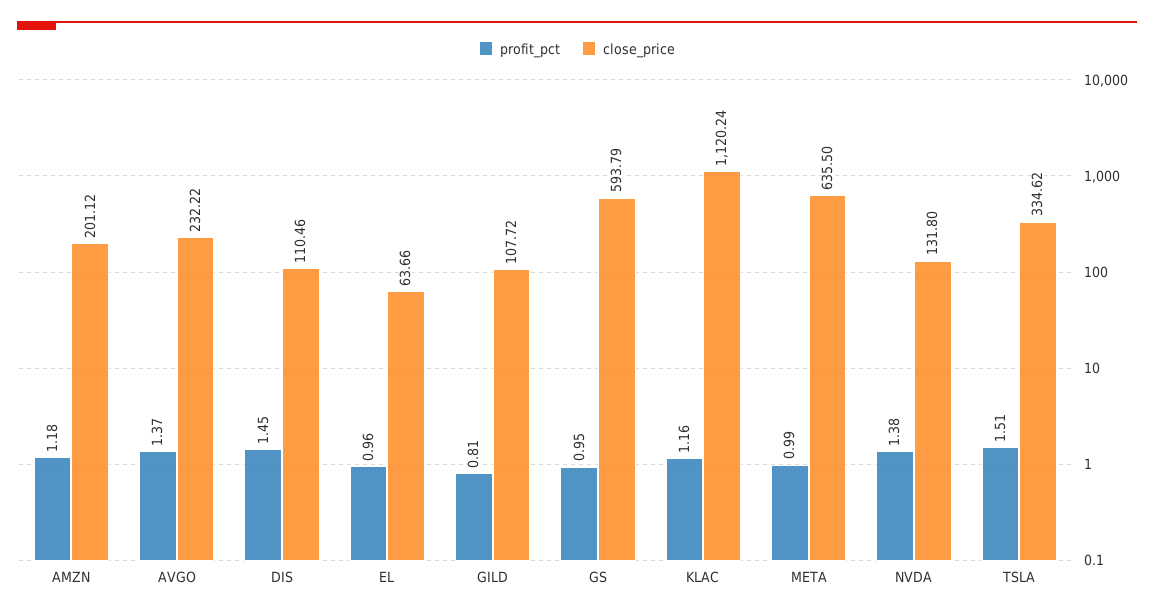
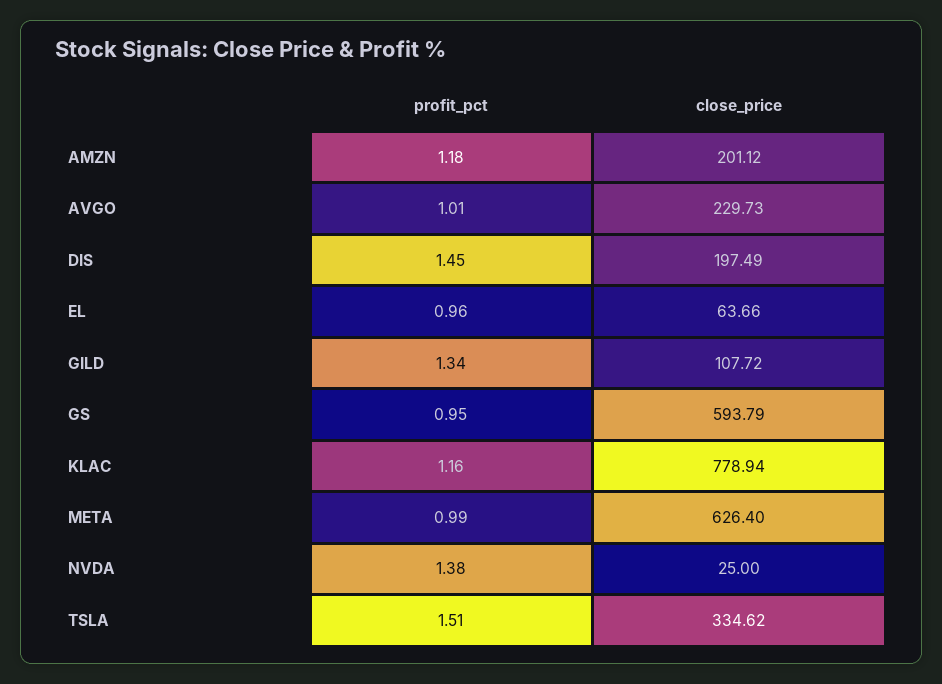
  {
    "profit_pct": {
      "AMZN": 1.18,
-     "AVGO": 1.37,
+     "AVGO": 1.01,
      "DIS": 1.45,
      "EL": 0.96,
-     "GILD": 0.81,
+     "GILD": 1.34,
      "GS": 0.95,
      "KLAC": 1.16,
      "META": 0.99,
      "NVDA": 1.38,
      "TSLA": 1.51
    },
    "close_price": {
      "AMZN": 201.12,
-     "AVGO": 232.22,
+     "AVGO": 229.73,
-     "DIS": 110.46,
+     "DIS": 197.49,
      "EL": 63.66,
      "GILD": 107.72,
      "GS": 593.79,
-     "KLAC": 1120.24,
+     "KLAC": 778.94,
-     "META": 635.5,
+     "META": 626.4,
-     "NVDA": 131.8,
+     "NVDA": 25,
      "TSLA": 334.62
    }
  }

